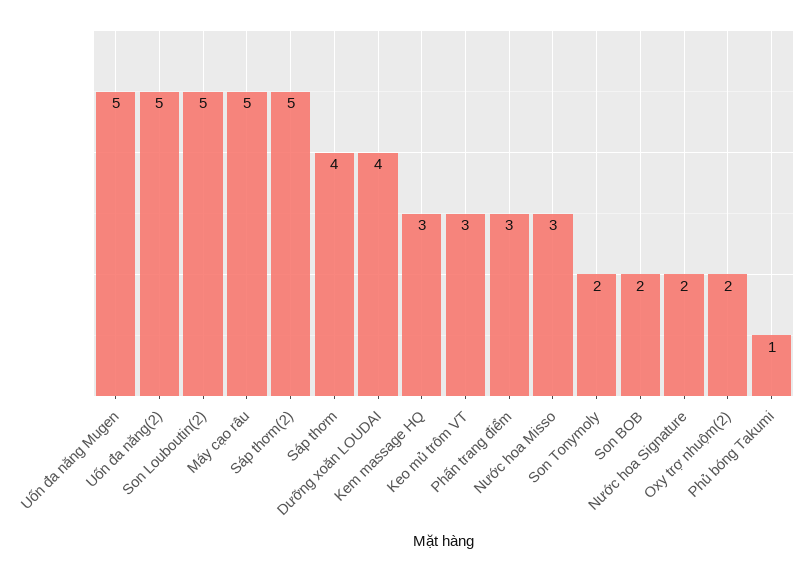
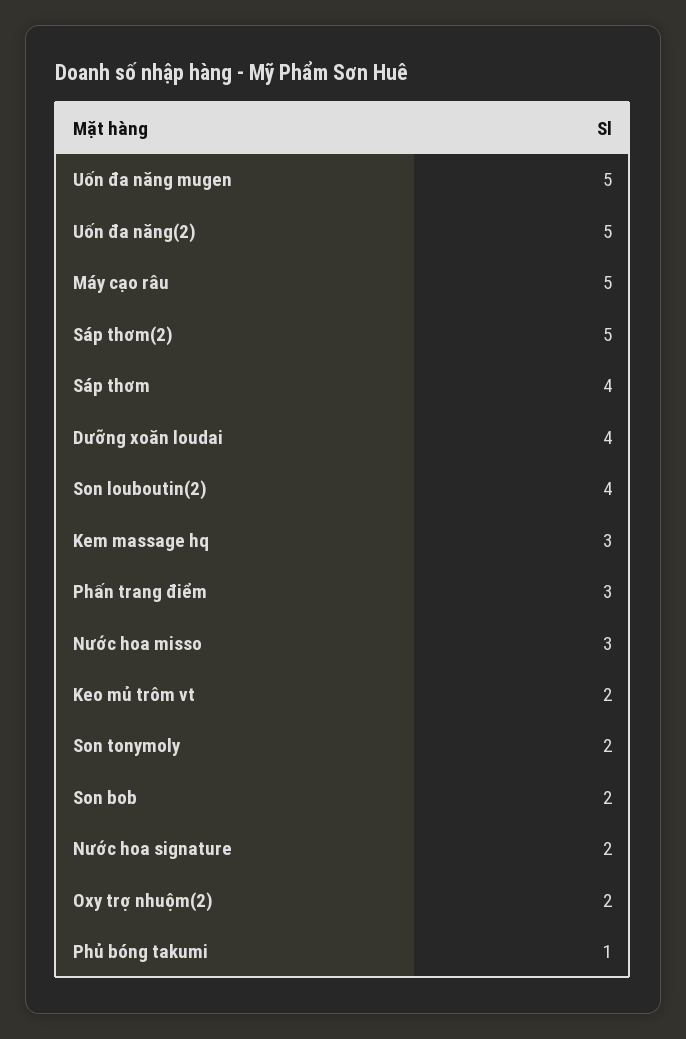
  {
    "Uốn đa năng Mugen": 5,
    "Uốn đa năng(2)": 5,
-   "Son Louboutin(2)": 5,
+   "Son Louboutin(2)": 4,
    "Máy cạo râu": 5,
    "Sáp thơm(2)": 5,
    "Sáp thơm": 4,
    "Dưỡng xoăn LOUDAI": 4,
    "Kem massage HQ": 3,
-   "Keo mủ trôm VT": 3,
+   "Keo mủ trôm VT": 2,
    "Phấn trang điểm": 3,
    "Nước hoa Misso": 3,
    "Son Tonymoly": 2,
    "Son BOB": 2,
    "Nước hoa Signature": 2,
    "Oxy trợ nhuộm(2)": 2,
    "Phủ bóng Takumi": 1
  }

